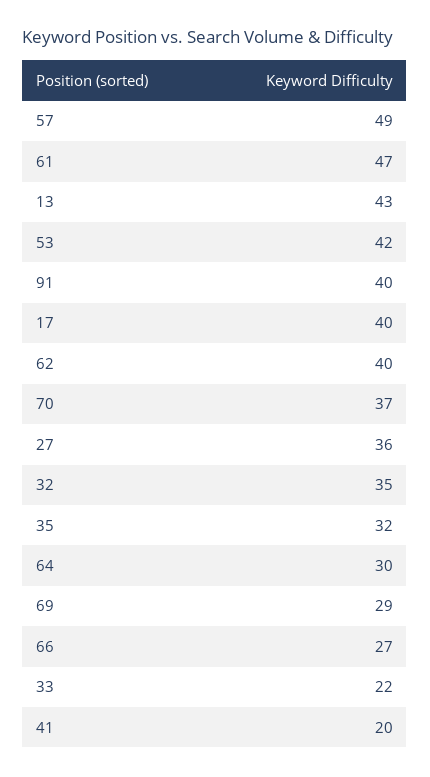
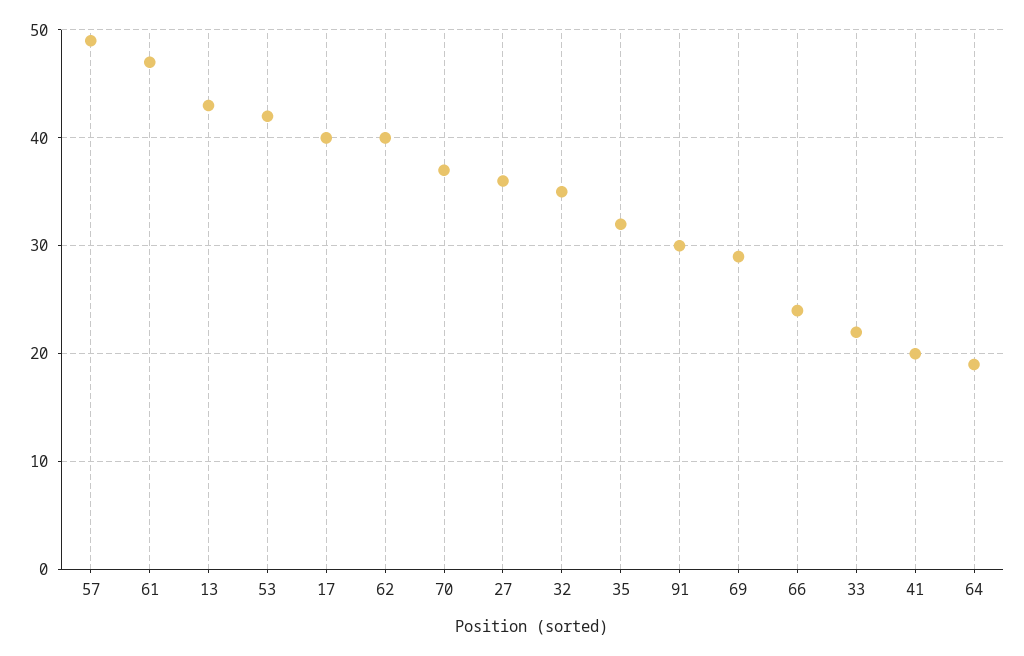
  {
    "57": 49,
    "61": 47,
    "13": 43,
    "53": 42,
-   "91": 40,
+   "91": 30,
    "17": 40,
    "62": 40,
    "70": 37,
    "27": 36,
    "32": 35,
    "35": 32,
-   "64": 30,
+   "64": 19,
    "69": 29,
-   "66": 27,
+   "66": 24,
    "33": 22,
    "41": 20
  }

